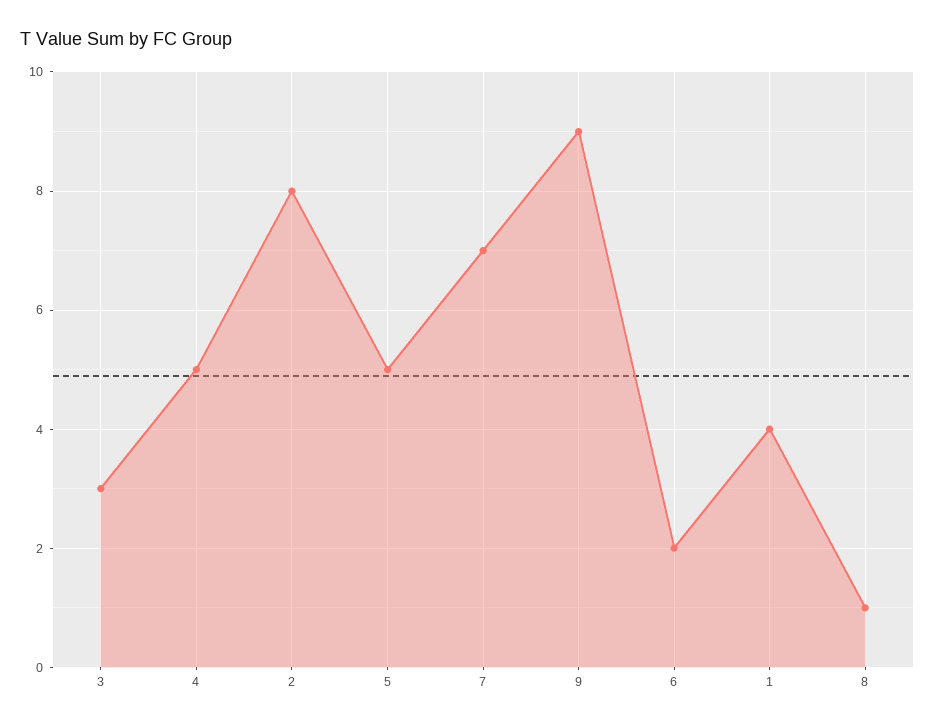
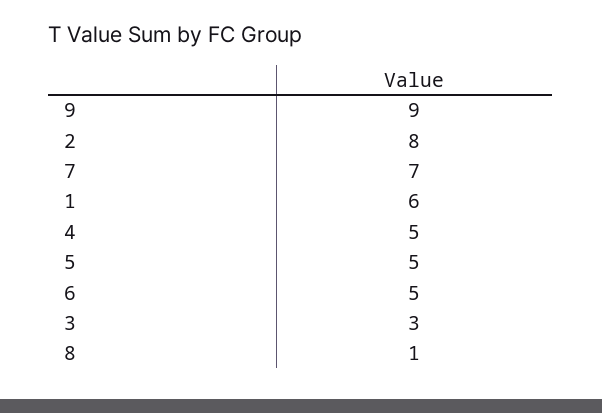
  {
    "3": 3,
    "4": 5,
    "2": 8,
    "5": 5,
    "7": 7,
    "9": 9,
-   "6": 2,
+   "6": 5,
-   "1": 4,
+   "1": 6,
    "8": 1
  }

